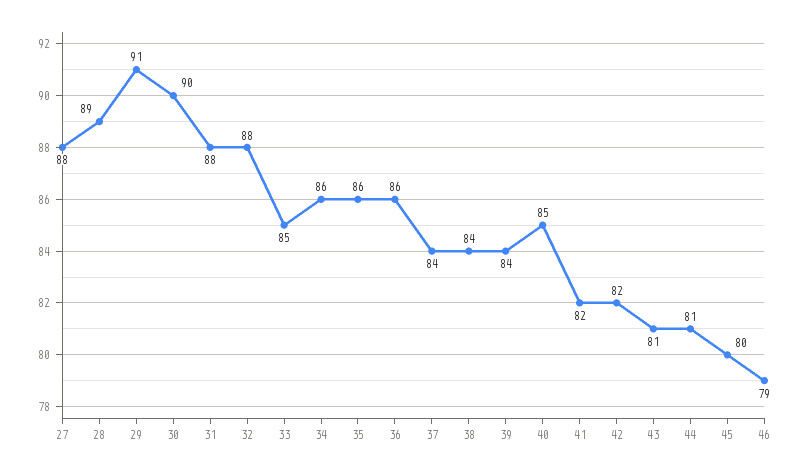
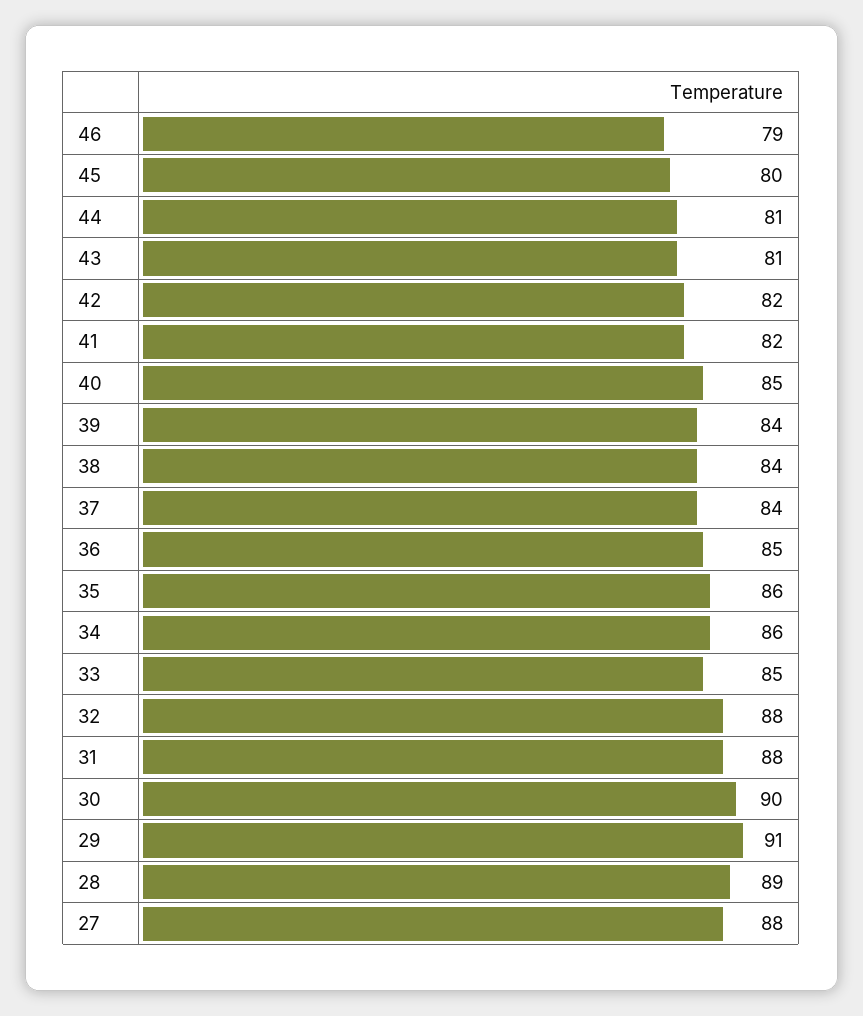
  {
    "27": 88,
    "28": 89,
    "29": 91,
    "30": 90,
    "31": 88,
    "32": 88,
    "33": 85,
    "34": 86,
    "35": 86,
-   "36": 86,
+   "36": 85,
    "37": 84,
    "38": 84,
    "39": 84,
    "40": 85,
    "41": 82,
    "42": 82,
    "43": 81,
    "44": 81,
    "45": 80,
    "46": 79
  }

